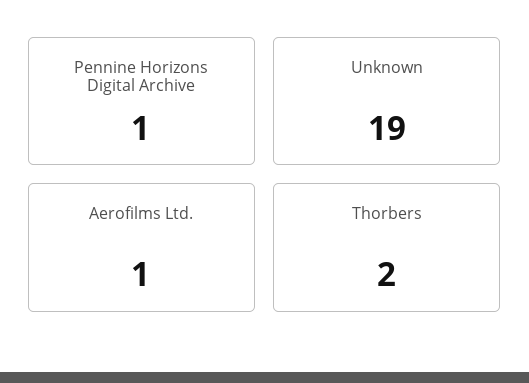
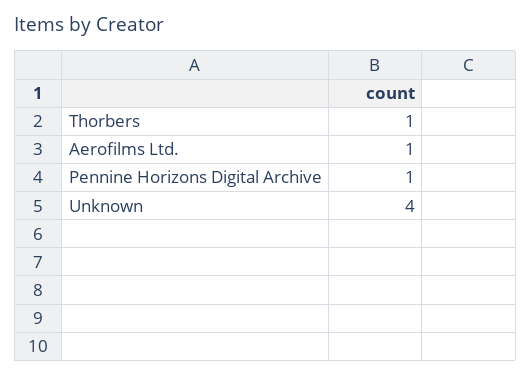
  {
    "Pennine Horizons Digital Archive": 1,
-   "Unknown": 19,
+   "Unknown": 4,
    "Aerofilms Ltd.": 1,
-   "Thorbers": 2
+   "Thorbers": 1
  }

